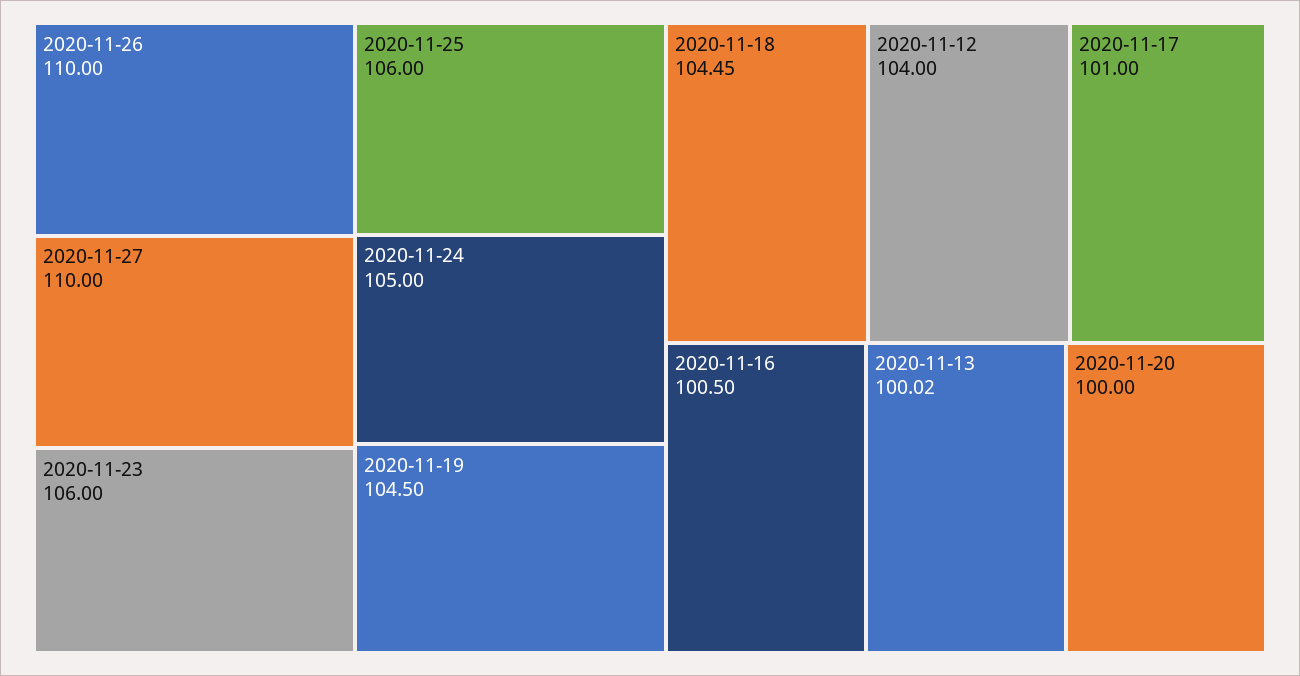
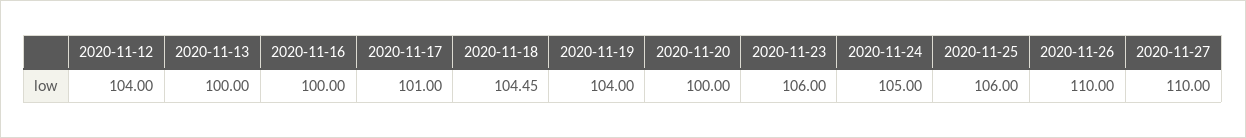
  {
    "2020-11-26": 110,
    "2020-11-27": 110,
    "2020-11-23": 106,
    "2020-11-25": 106,
    "2020-11-24": 105,
-   "2020-11-19": 104.5,
+   "2020-11-19": 104,
    "2020-11-18": 104.45,
    "2020-11-12": 104,
    "2020-11-17": 101,
-   "2020-11-16": 100.5,
+   "2020-11-16": 100,
-   "2020-11-13": 100.02,
+   "2020-11-13": 100,
    "2020-11-20": 100
  }

